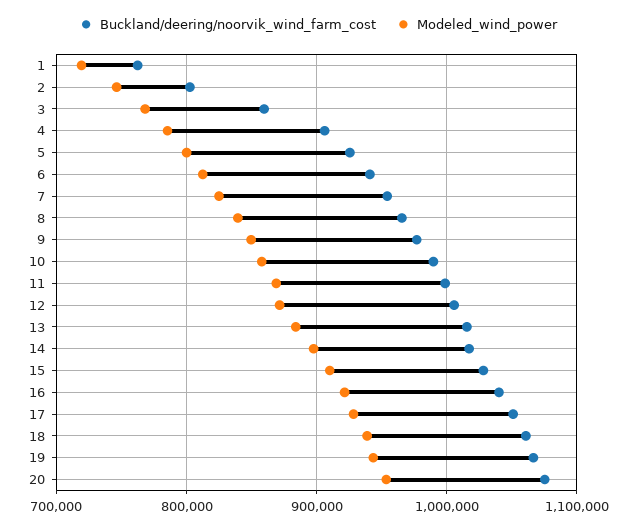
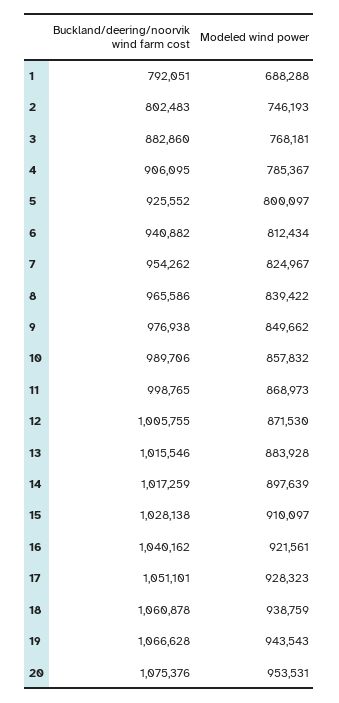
  {
    "Buckland/deering/noorvik_wind_farm_cost": {
-     "1": 760000,
+     "1": 792051,
      "2": 802483,
-     "3": 860000,
+     "3": 882860,
      "4": 906095,
      "5": 925552,
      "6": 940882,
      "7": 954262,
      "8": 965586,
      "9": 976938,
      "10": 989706,
      "11": 998765,
      "12": 1005755,
      "13": 1015546,
      "14": 1017259,
      "15": 1028138,
      "16": 1040162,
      "17": 1051101,
      "18": 1060878,
      "19": 1066628,
      "20": 1075376
    },
    "Modeled_wind_power": {
-     "1": 720000,
+     "1": 688288,
      "2": 746193,
      "3": 768181,
      "4": 785367,
      "5": 800097,
      "6": 812434,
      "7": 824967,
      "8": 839422,
      "9": 849662,
      "10": 857832,
      "11": 868973,
      "12": 871530,
      "13": 883928,
      "14": 897639,
      "15": 910097,
      "16": 921561,
      "17": 928323,
      "18": 938759,
      "19": 943543,
      "20": 953531
    }
  }

